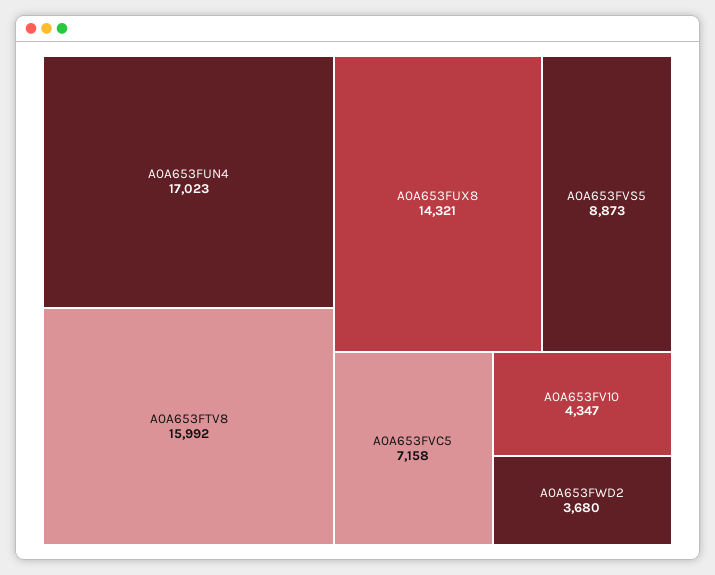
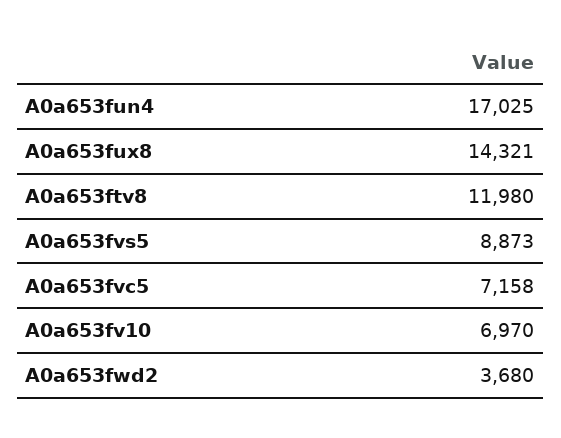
  {
-   "A0A653FUN4": 17023,
+   "A0A653FUN4": 17025,
-   "A0A653FTV8": 15992,
+   "A0A653FTV8": 11980,
    "A0A653FUX8": 14321,
    "A0A653FVS5": 8873,
    "A0A653FVC5": 7158,
-   "A0A653FV10": 4347,
+   "A0A653FV10": 6970,
    "A0A653FWD2": 3680
  }

